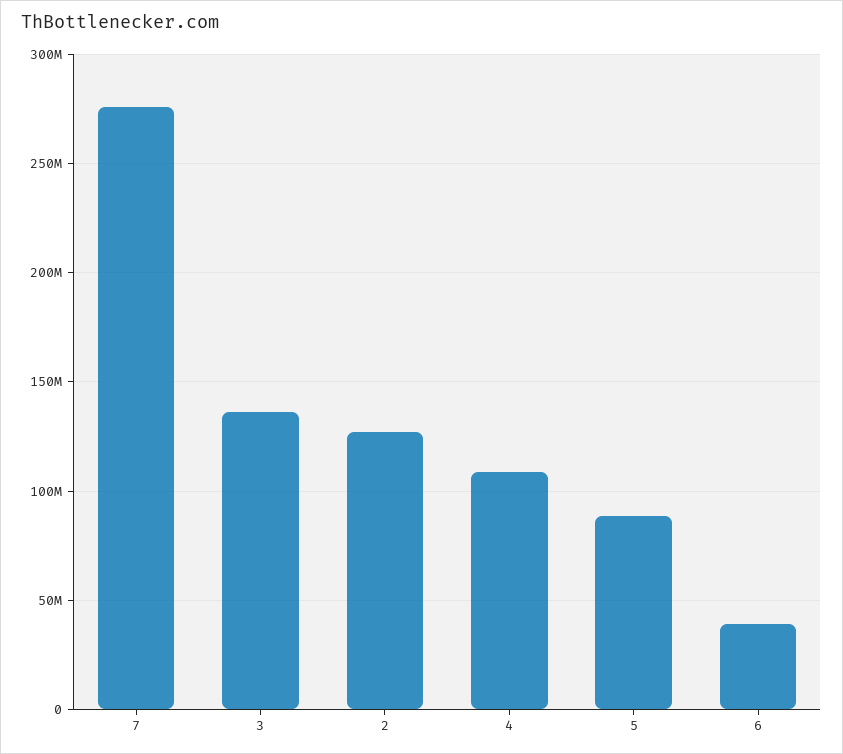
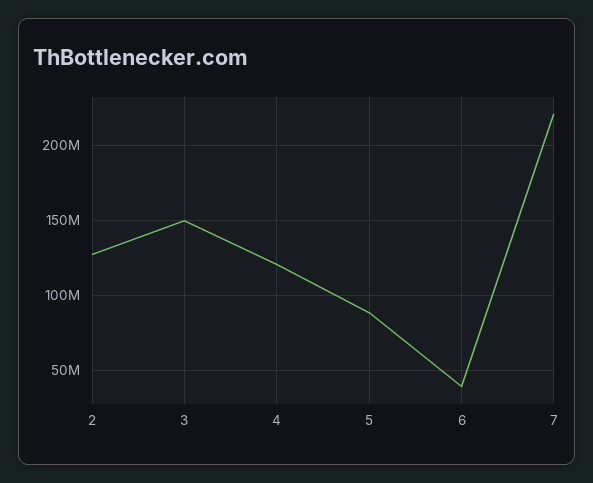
  {
-   "7": 275000000,
+   "7": 220000000,
-   "3": 135000000,
+   "3": 150000000,
    "2": 125000000,
-   "4": 110000000,
+   "4": 120000000,
    "5": 90000000,
    "6": 40000000
  }

